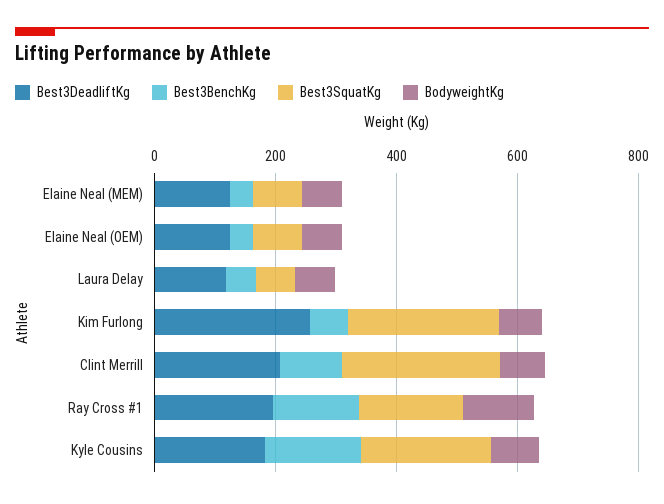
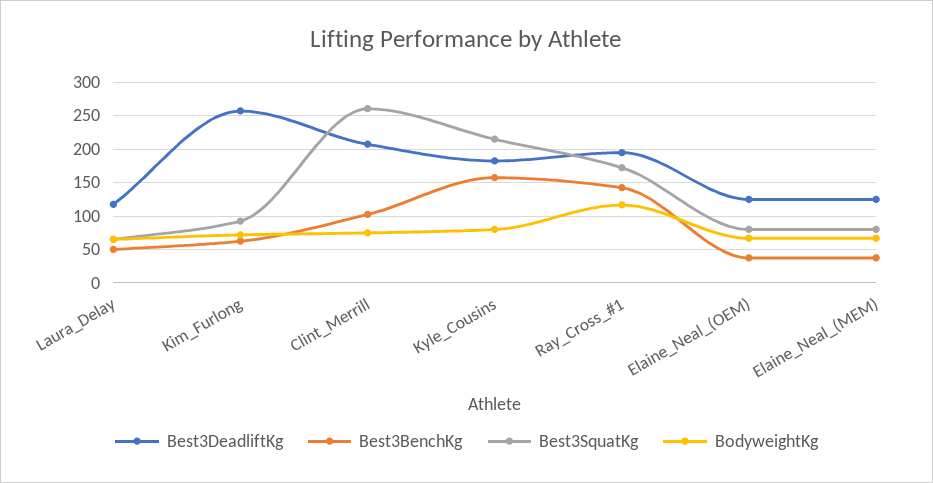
  {
    "Best3DeadliftKg": {
      "Elaine Neal (MEM)": 130,
      "Elaine Neal (OEM)": 130,
      "Laura Delay": 120,
      "Kim Furlong": 260,
      "Clint Merrill": 210,
      "Ray Cross #1": 200,
      "Kyle Cousins": 180
    },
    "Best3BenchKg": {
      "Elaine Neal (MEM)": 40,
      "Elaine Neal (OEM)": 40,
      "Laura Delay": 50,
      "Kim Furlong": 60,
      "Clint Merrill": 100,
      "Ray Cross #1": 140,
      "Kyle Cousins": 160
    },
    "Best3SquatKg": {
      "Elaine Neal (MEM)": 80,
      "Elaine Neal (OEM)": 80,
      "Laura Delay": 70,
-     "Kim Furlong": 250,
+     "Kim Furlong": 90,
      "Clint Merrill": 260,
      "Ray Cross #1": 170,
      "Kyle Cousins": 220
    },
    "BodyweightKg": {
      "Elaine Neal (MEM)": 70,
      "Elaine Neal (OEM)": 70,
      "Laura Delay": 70,
      "Kim Furlong": 70,
      "Clint Merrill": 70,
      "Ray Cross #1": 120,
      "Kyle Cousins": 80
    }
  }

